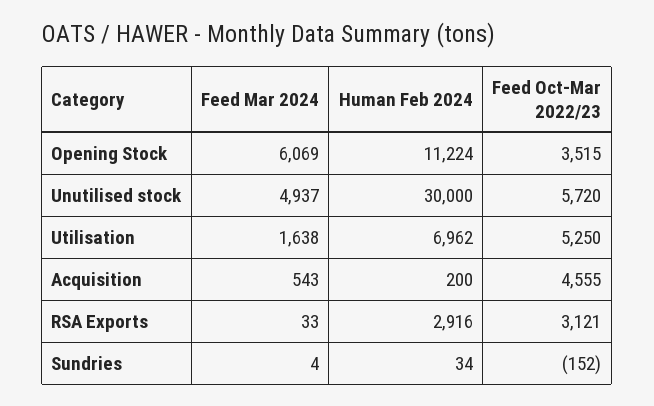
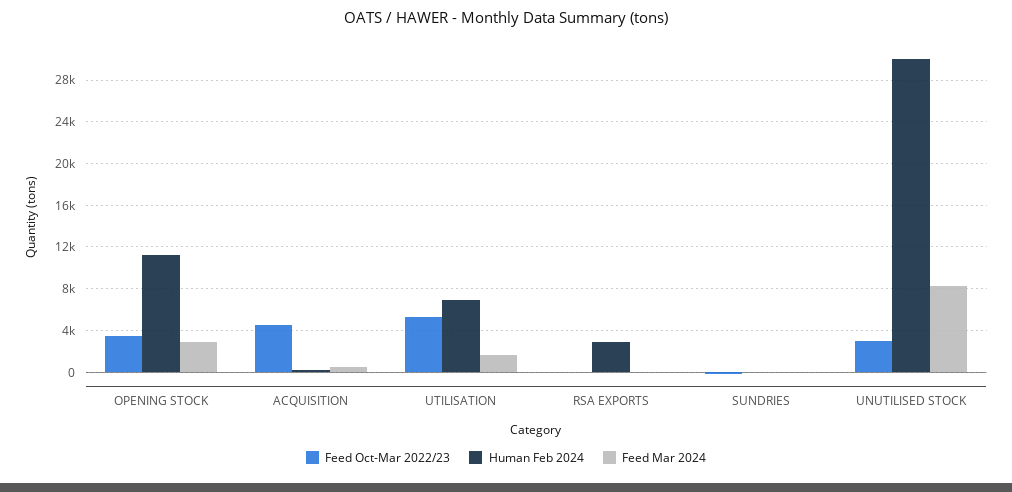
  {
    "Feed Mar 2024": {
-     "Opening Stock": 6069,
+     "Opening Stock": 3000,
-     "Unutilised stock": 4937,
+     "Unutilised stock": 8000,
      "Utilisation": 1638,
      "Acquisition": 543,
      "RSA Exports": 33,
      "Sundries": 4
    },
    "Human Feb 2024": {
      "Opening Stock": 11224,
      "Unutilised stock": 30000,
      "Utilisation": 6962,
      "Acquisition": 200,
      "RSA Exports": 2916,
      "Sundries": 34
    },
    "Feed Oct-Mar 2022/23": {
      "Opening Stock": 3515,
-     "Unutilised stock": 5720,
+     "Unutilised stock": 3000,
      "Utilisation": 5250,
      "Acquisition": 4555,
-     "RSA Exports": 3121,
+     "RSA Exports": 0,
      "Sundries": -152
    }
  }

